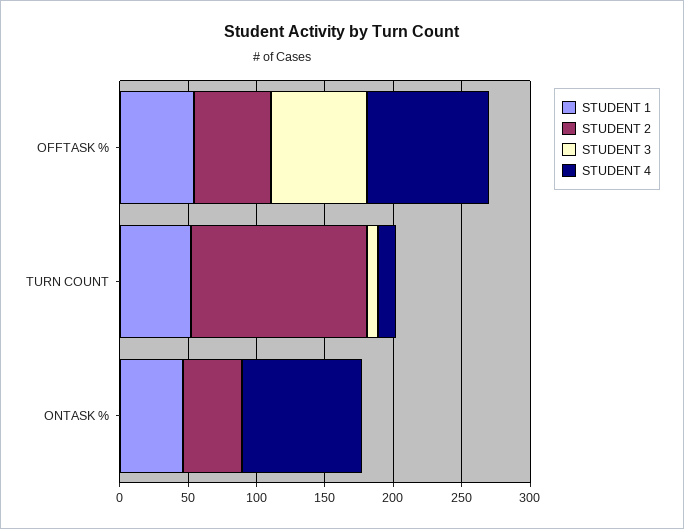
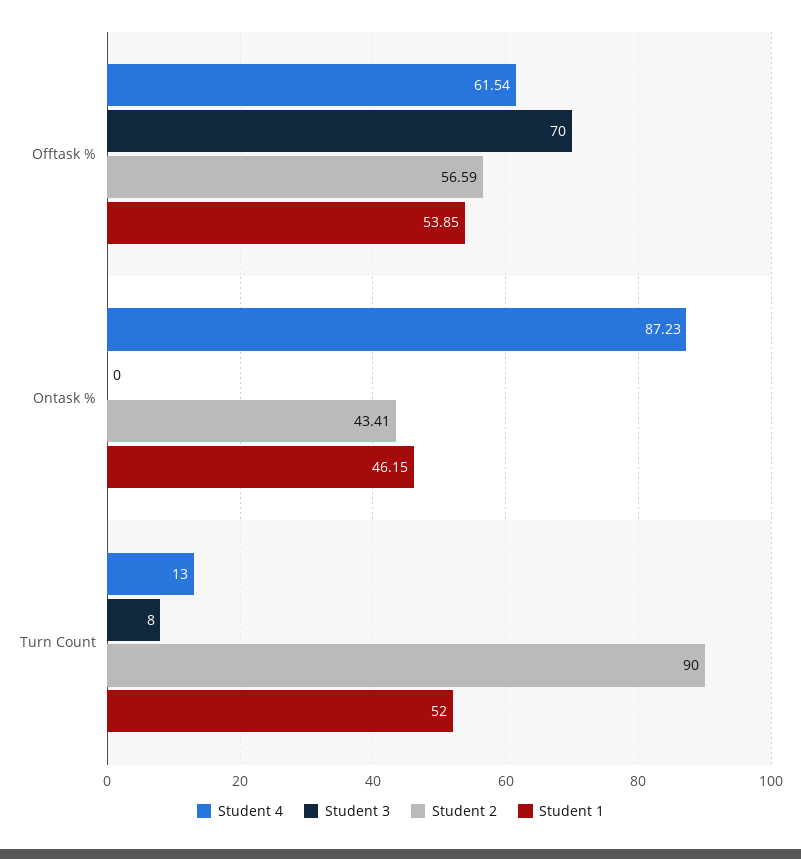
  {
    "STUDENT 1": {
      "OFFTASK %": 53.85,
      "TURN COUNT": 52,
      "ONTASK %": 46.15
    },
    "STUDENT 2": {
      "OFFTASK %": 56.59,
-     "TURN COUNT": 130,
+     "TURN COUNT": 90,
      "ONTASK %": 43.41
    },
    "STUDENT 3": {
      "OFFTASK %": 70,
      "TURN COUNT": 8,
      "ONTASK %": 0
    },
    "STUDENT 4": {
-     "OFFTASK %": 90,
+     "OFFTASK %": 61.54,
      "TURN COUNT": 13,
      "ONTASK %": 87.23
    }
  }

